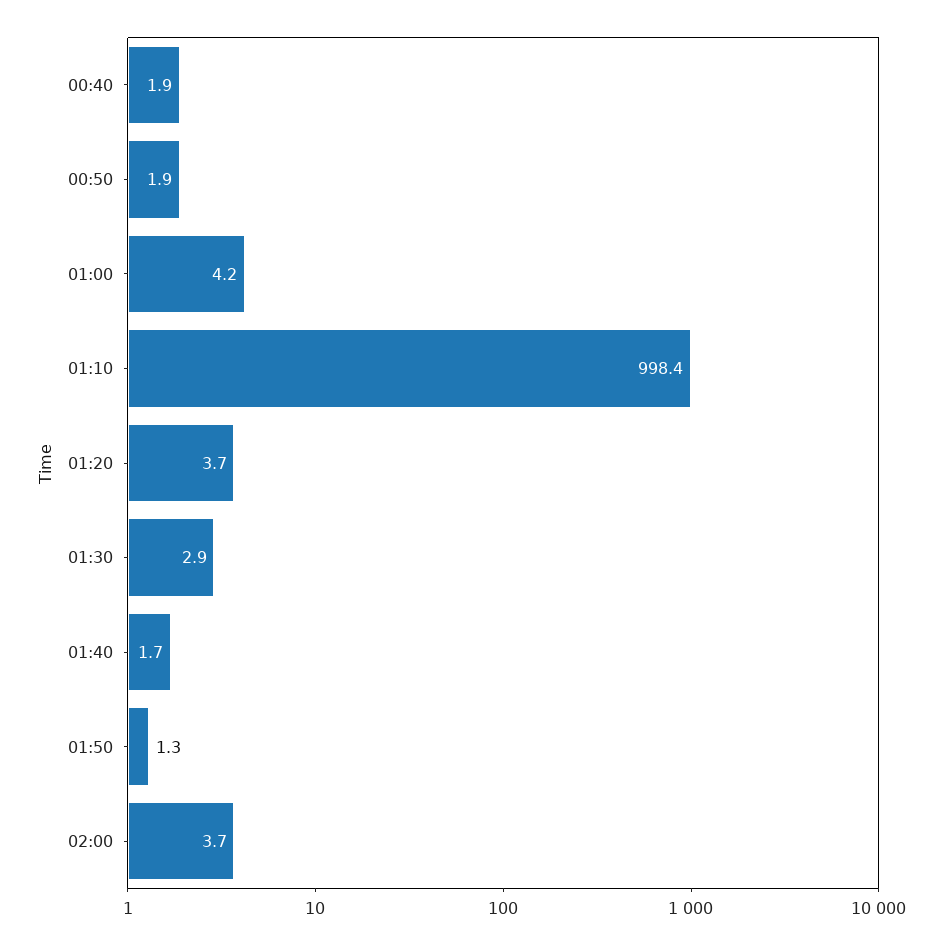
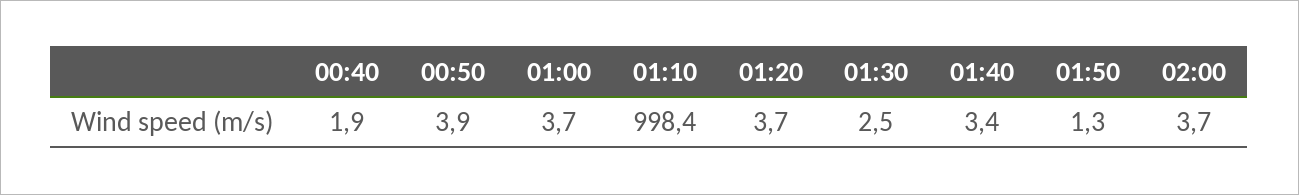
  {
    "00:40": 1.9,
-   "00:50": 1.9,
+   "00:50": 3.9,
-   "01:00": 4.2,
+   "01:00": 3.7,
    "01:10": 998.4,
    "01:20": 3.7,
-   "01:30": 2.9,
+   "01:30": 2.5,
-   "01:40": 1.7,
+   "01:40": 3.4,
    "01:50": 1.3,
    "02:00": 3.7
  }

